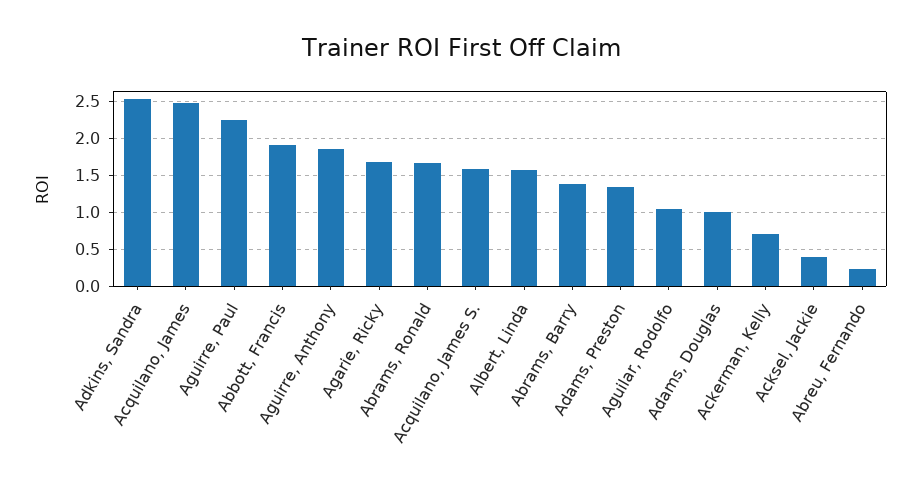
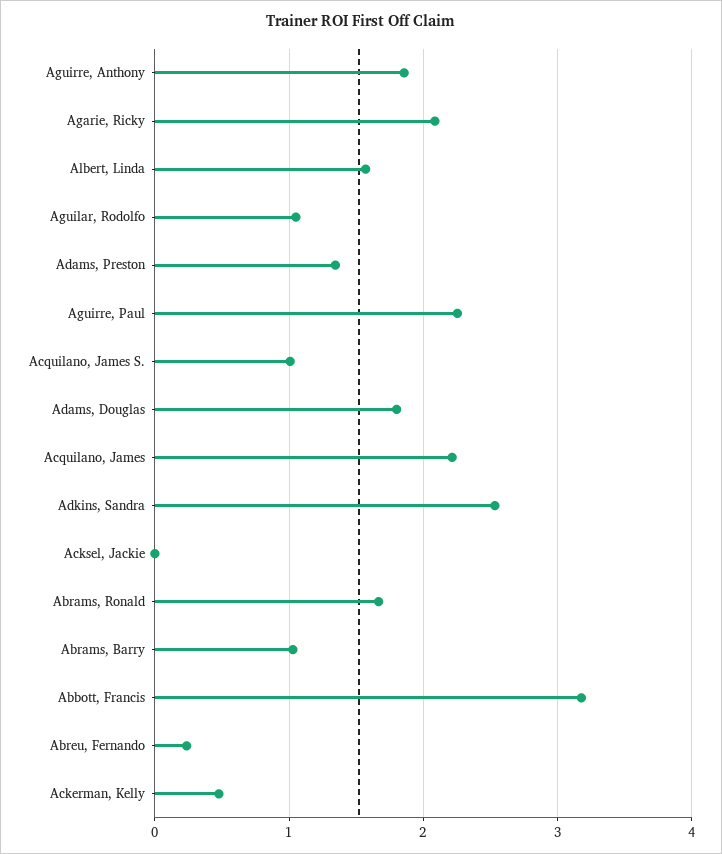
  {
    "Adkins, Sandra": 2.5,
-   "Acquilano, James": 2.5,
+   "Acquilano, James": 2.2,
    "Aguirre, Paul": 2.3,
-   "Abbott, Francis": 1.9,
+   "Abbott, Francis": 3.2,
    "Aguirre, Anthony": 1.9,
-   "Agarie, Ricky": 1.7,
+   "Agarie, Ricky": 2.1,
    "Abrams, Ronald": 1.7,
-   "Acquilano, James S.": 1.6,
+   "Acquilano, James S.": 1,
    "Albert, Linda": 1.6,
-   "Abrams, Barry": 1.4,
+   "Abrams, Barry": 1,
    "Adams, Preston": 1.3,
    "Aguilar, Rodolfo": 1.1,
-   "Adams, Douglas": 1,
+   "Adams, Douglas": 1.8,
-   "Ackerman, Kelly": 0.7,
+   "Ackerman, Kelly": 0.5,
-   "Acksel, Jackie": 0.4,
+   "Acksel, Jackie": 0,
    "Abreu, Fernando": 0.2
  }

